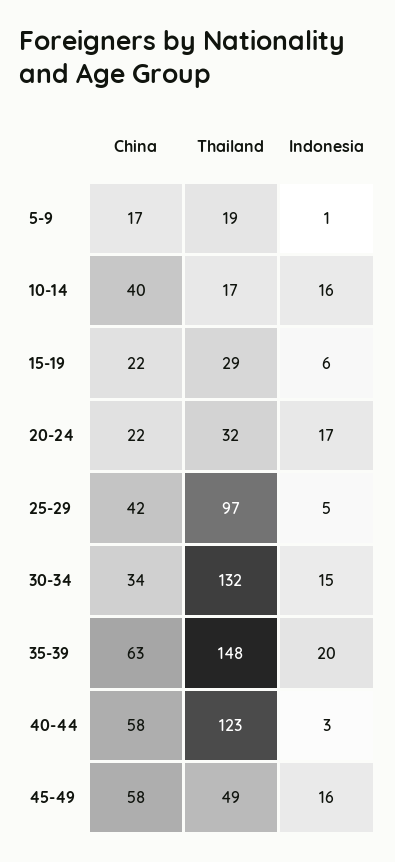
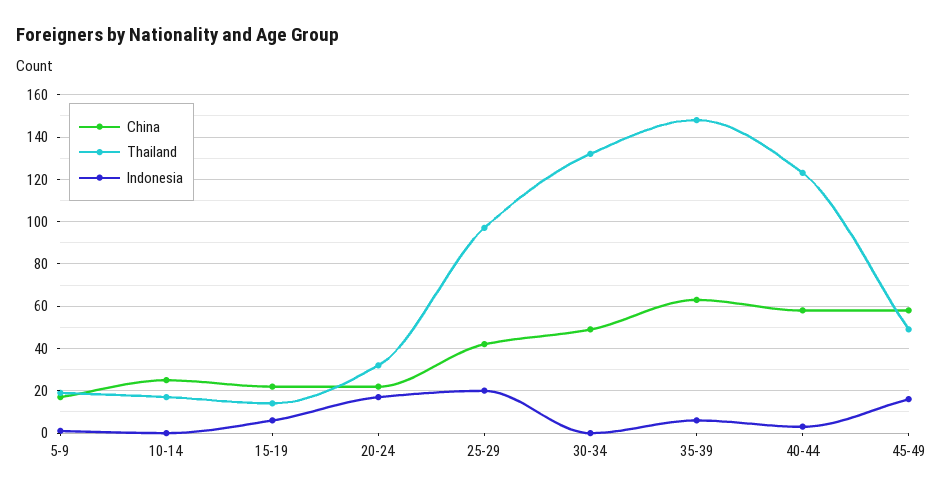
  {
    "China": {
      "5-9": 17,
-     "10-14": 40,
+     "10-14": 25,
      "15-19": 22,
      "20-24": 22,
      "25-29": 42,
-     "30-34": 34,
+     "30-34": 50,
      "35-39": 63,
      "40-44": 58,
      "45-49": 58
    },
    "Thailand": {
      "5-9": 19,
      "10-14": 17,
-     "15-19": 29,
+     "15-19": 15,
      "20-24": 32,
      "25-29": 97,
      "30-34": 132,
      "35-39": 148,
      "40-44": 123,
      "45-49": 49
    },
    "Indonesia": {
      "5-9": 1,
-     "10-14": 16,
+     "10-14": 0,
      "15-19": 6,
      "20-24": 17,
-     "25-29": 5,
+     "25-29": 20,
-     "30-34": 15,
+     "30-34": 0,
-     "35-39": 20,
+     "35-39": 5,
      "40-44": 3,
      "45-49": 16
    }
  }

